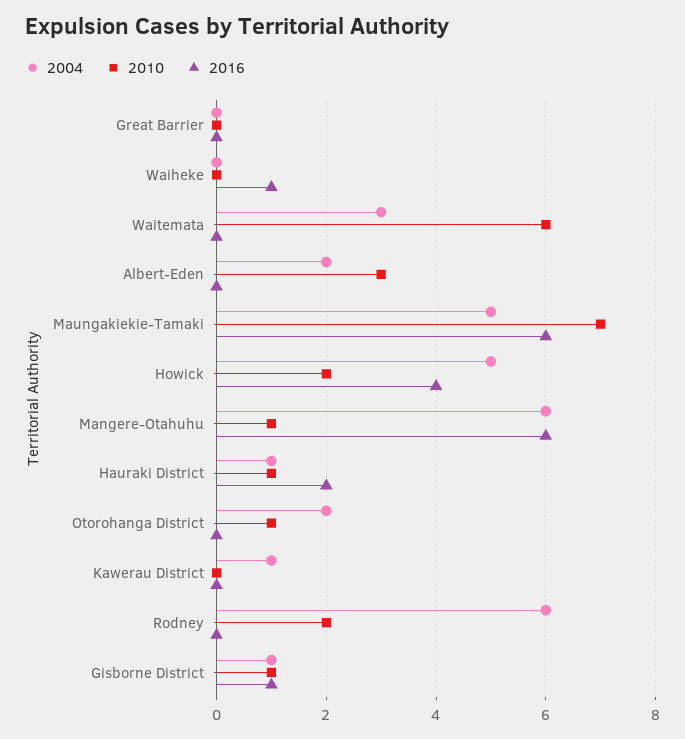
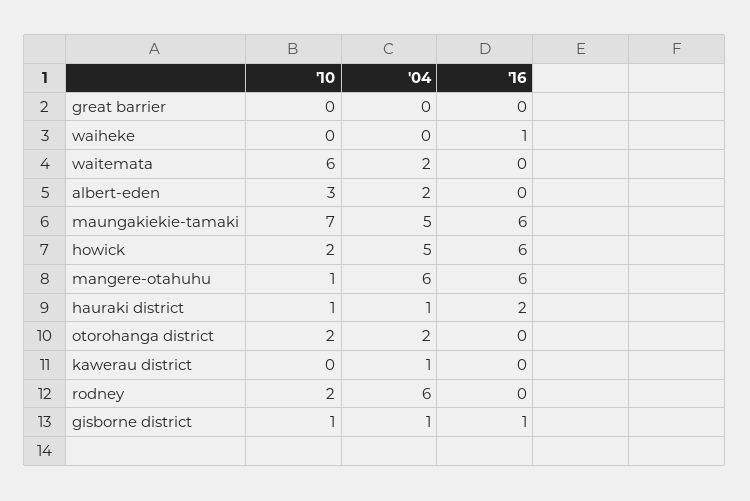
  {
    "2004": {
      "Great Barrier": 0,
      "Waiheke": 0,
-     "Waitemata": 3,
+     "Waitemata": 2,
      "Albert-Eden": 2,
      "Maungakiekie-Tamaki": 5,
      "Howick": 5,
      "Mangere-Otahuhu": 6,
      "Hauraki District": 1,
      "Otorohanga District": 2,
      "Kawerau District": 1,
      "Rodney": 6,
      "Gisborne District": 1
    },
    "2010": {
      "Great Barrier": 0,
      "Waiheke": 0,
      "Waitemata": 6,
      "Albert-Eden": 3,
      "Maungakiekie-Tamaki": 7,
      "Howick": 2,
      "Mangere-Otahuhu": 1,
      "Hauraki District": 1,
-     "Otorohanga District": 1,
+     "Otorohanga District": 2,
      "Kawerau District": 0,
      "Rodney": 2,
      "Gisborne District": 1
    },
    "2016": {
      "Great Barrier": 0,
      "Waiheke": 1,
      "Waitemata": 0,
      "Albert-Eden": 0,
      "Maungakiekie-Tamaki": 6,
-     "Howick": 4,
+     "Howick": 6,
      "Mangere-Otahuhu": 6,
      "Hauraki District": 2,
      "Otorohanga District": 0,
      "Kawerau District": 0,
      "Rodney": 0,
      "Gisborne District": 1
    }
  }

